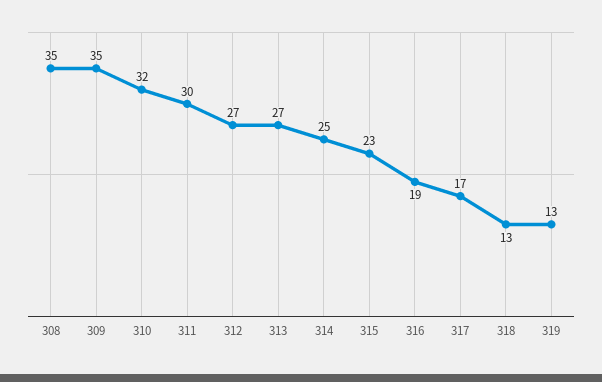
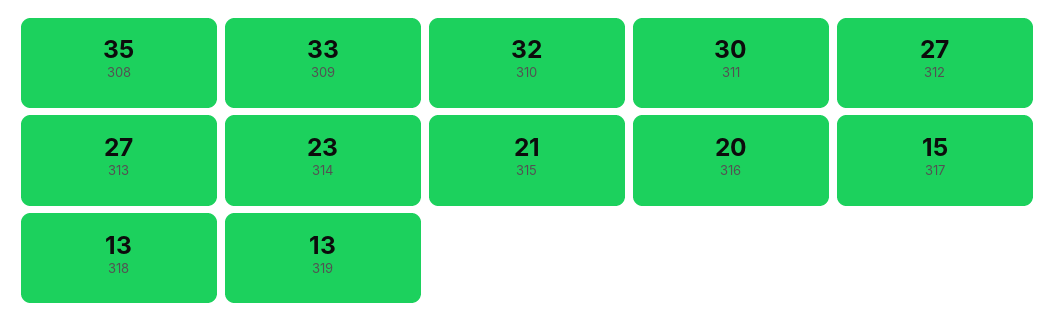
  {
    "308": 35,
-   "309": 35,
+   "309": 33,
    "310": 32,
    "311": 30,
    "312": 27,
    "313": 27,
-   "314": 25,
+   "314": 23,
-   "315": 23,
+   "315": 21,
-   "316": 19,
+   "316": 20,
-   "317": 17,
+   "317": 15,
    "318": 13,
    "319": 13
  }

